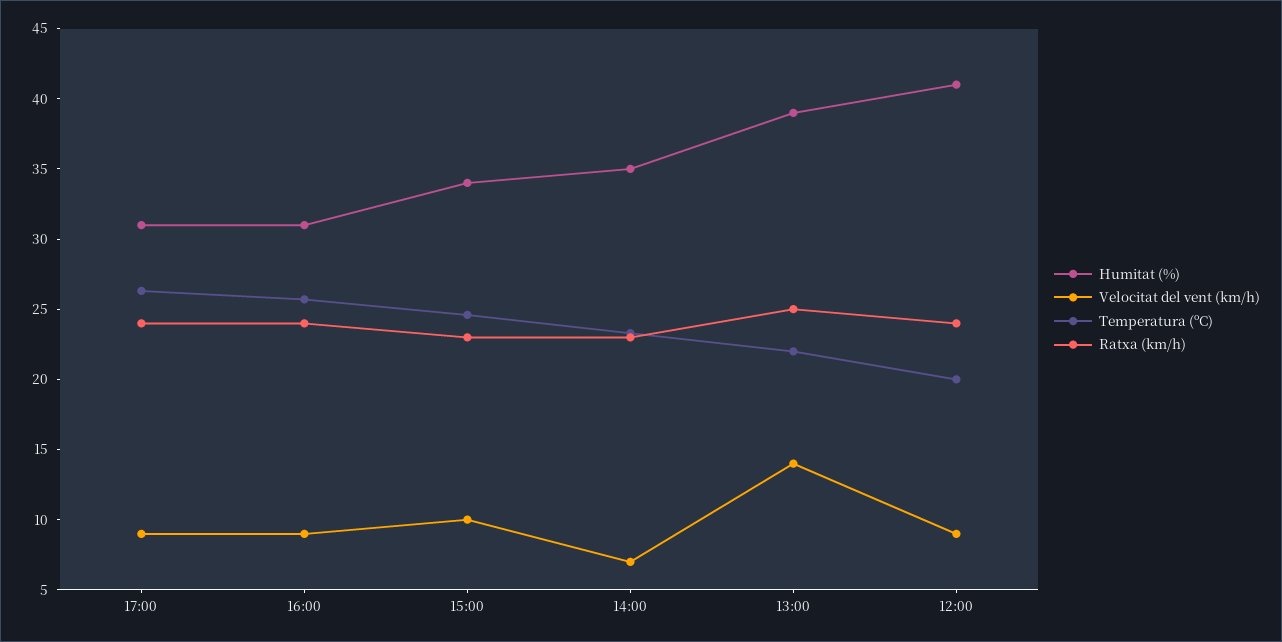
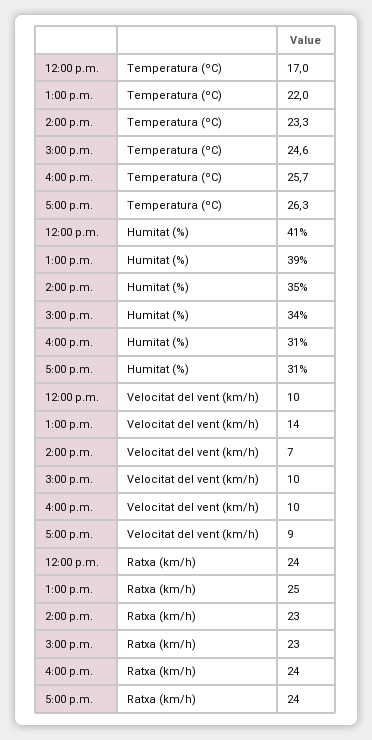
  {
    "Humitat (%)": {
      "17:00": 31,
      "16:00": 31,
      "15:00": 34,
      "14:00": 35,
      "13:00": 39,
      "12:00": 41
    },
    "Velocitat del vent (km/h)": {
      "17:00": 9,
-     "16:00": 9,
+     "16:00": 10,
      "15:00": 10,
      "14:00": 7,
      "13:00": 14,
-     "12:00": 9
+     "12:00": 10
    },
    "Temperatura (ºC)": {
      "17:00": 26.3,
      "16:00": 25.7,
      "15:00": 24.6,
      "14:00": 23.3,
      "13:00": 22,
-     "12:00": 20
+     "12:00": 17
    },
    "Ratxa (km/h)": {
      "17:00": 24,
      "16:00": 24,
      "15:00": 23,
      "14:00": 23,
      "13:00": 25,
      "12:00": 24
    }
  }

